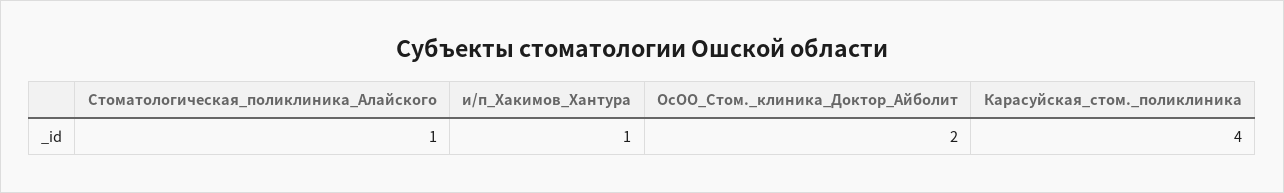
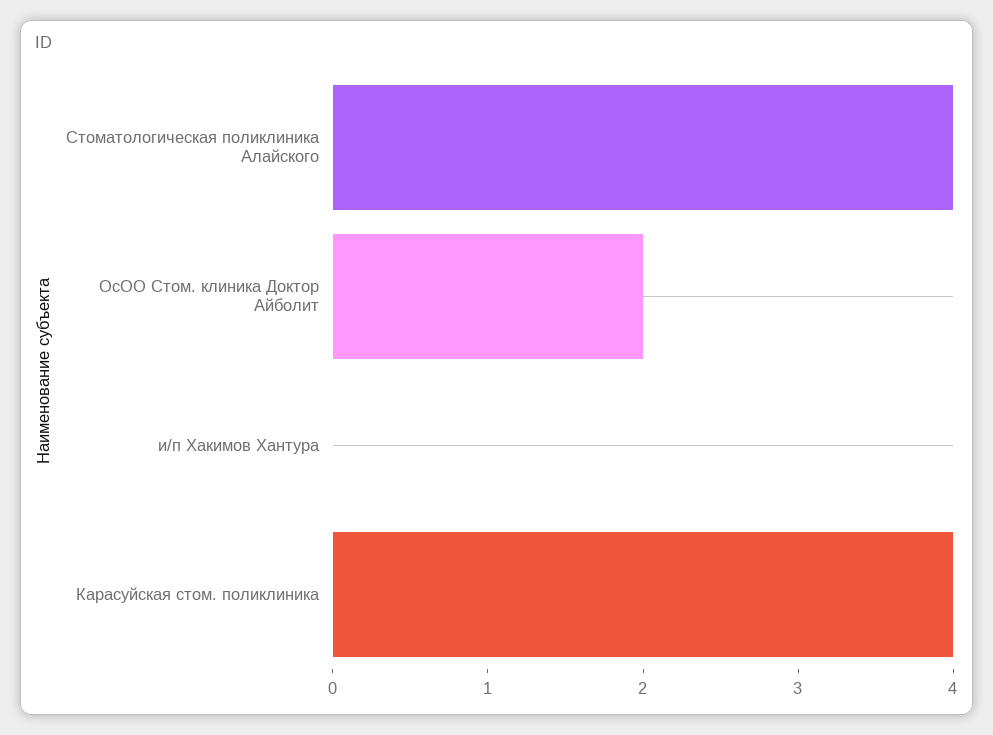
  {
-   "Стоматологическая_поликлиника_Алайского": 1,
+   "Стоматологическая_поликлиника_Алайского": 4,
-   "и/п_Хакимов_Хантура": 1,
+   "и/п_Хакимов_Хантура": 0,
    "ОсОО_Стом._клиника_Доктор_Айболит": 2,
    "Карасуйская_стом._поликлиника": 4
  }

